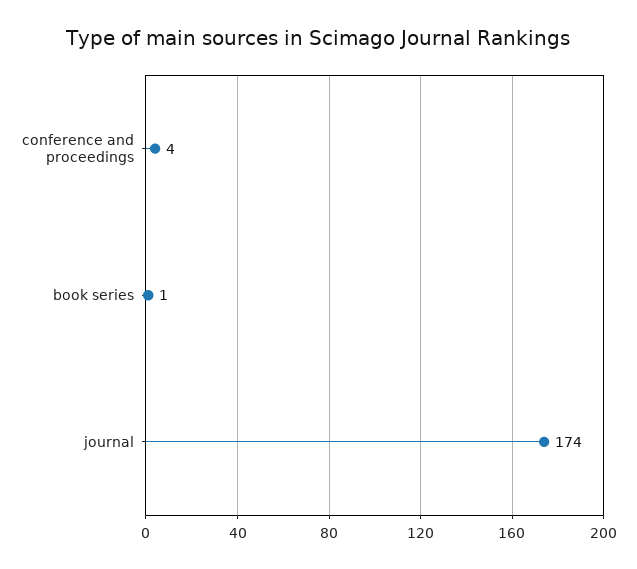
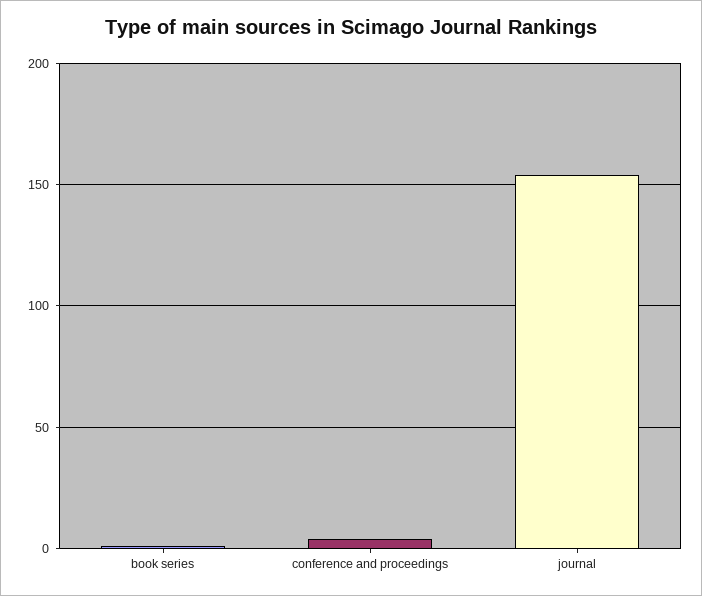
  {
    "conference and proceedings": 4,
    "book series": 1,
-   "journal": 174
+   "journal": 155
  }

